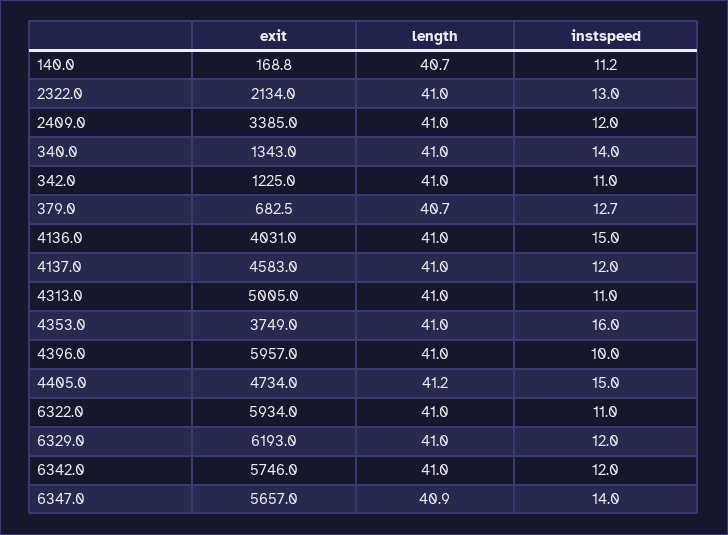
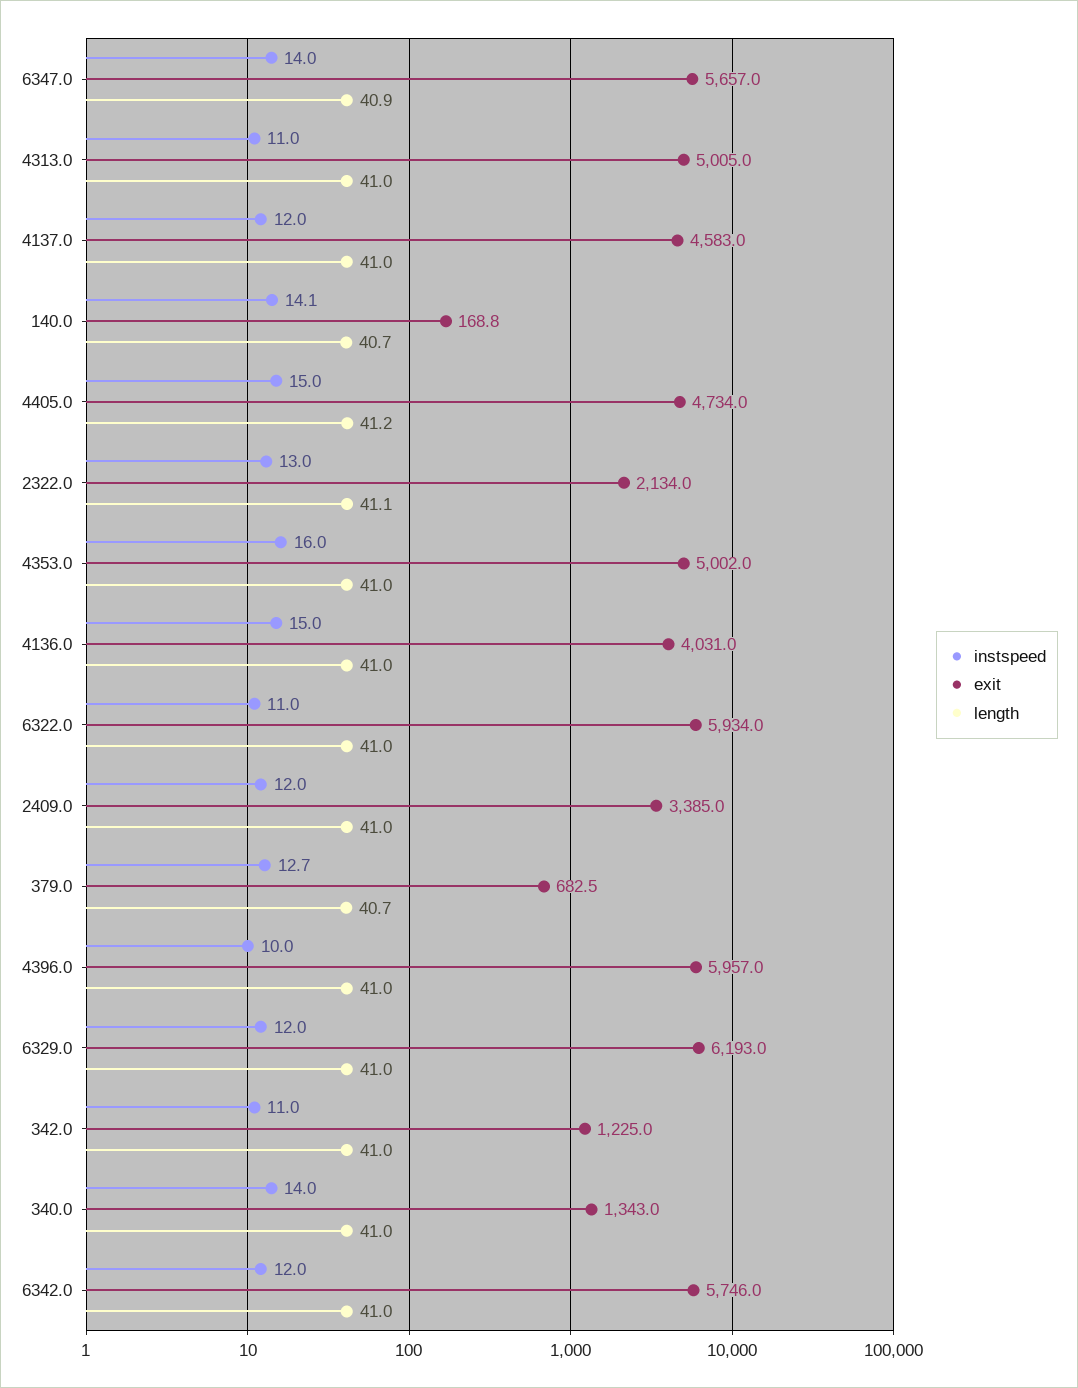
  {
    "exit": {
      "140.0": 168.8,
      "2322.0": 2134,
      "2409.0": 3385,
      "340.0": 1343,
      "342.0": 1225,
      "379.0": 682.5,
      "4136.0": 4031,
      "4137.0": 4583,
      "4313.0": 5005,
-     "4353.0": 3749,
+     "4353.0": 5002,
      "4396.0": 5957,
      "4405.0": 4734,
      "6322.0": 5934,
      "6329.0": 6193,
      "6342.0": 5746,
      "6347.0": 5657
    },
    "length": {
      "140.0": 40.7,
-     "2322.0": 41,
+     "2322.0": 41.1,
      "2409.0": 41,
      "340.0": 41,
      "342.0": 41,
      "379.0": 40.7,
      "4136.0": 41,
      "4137.0": 41,
      "4313.0": 41,
      "4353.0": 41,
      "4396.0": 41,
      "4405.0": 41.2,
      "6322.0": 41,
      "6329.0": 41,
      "6342.0": 41,
      "6347.0": 40.9
    },
    "instspeed": {
-     "140.0": 11.2,
+     "140.0": 14.1,
      "2322.0": 13,
      "2409.0": 12,
      "340.0": 14,
      "342.0": 11,
      "379.0": 12.7,
      "4136.0": 15,
      "4137.0": 12,
      "4313.0": 11,
      "4353.0": 16,
      "4396.0": 10,
      "4405.0": 15,
      "6322.0": 11,
      "6329.0": 12,
      "6342.0": 12,
      "6347.0": 14
    }
  }

